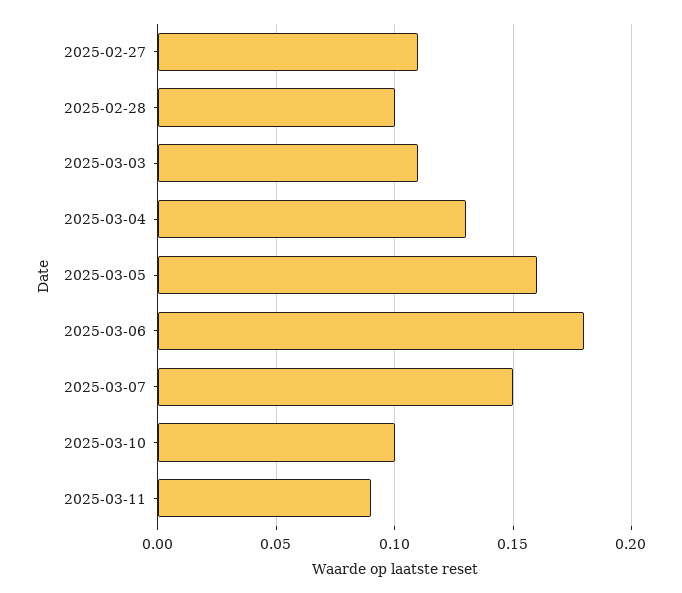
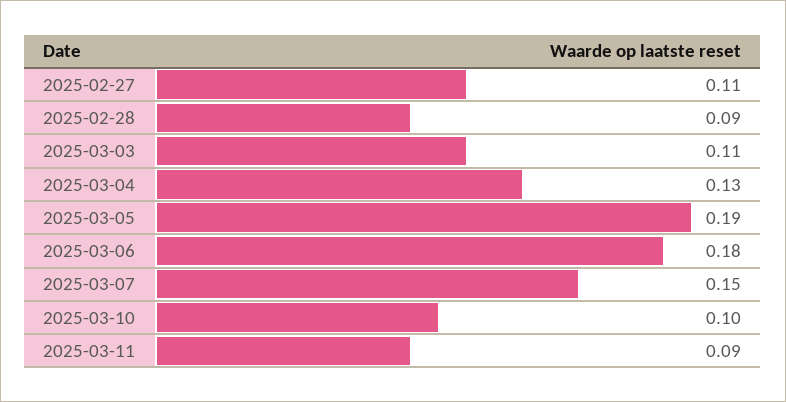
  {
    "2025-02-27": 0.11,
-   "2025-02-28": 0.1,
+   "2025-02-28": 0.09,
    "2025-03-03": 0.11,
    "2025-03-04": 0.13,
-   "2025-03-05": 0.16,
+   "2025-03-05": 0.19,
    "2025-03-06": 0.18,
    "2025-03-07": 0.15,
    "2025-03-10": 0.1,
    "2025-03-11": 0.09
  }

